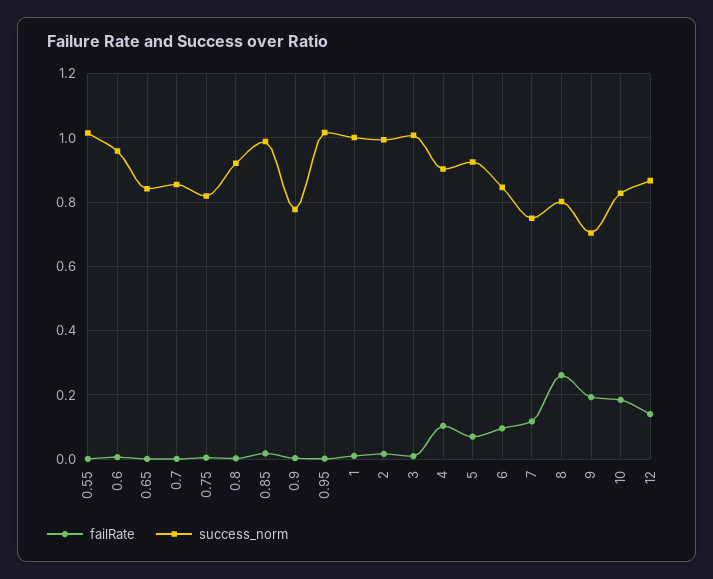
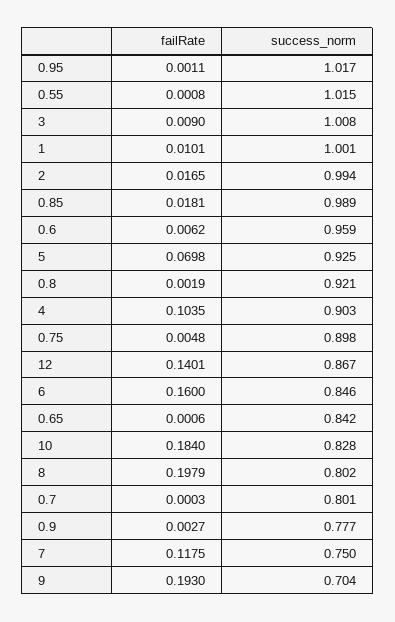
  {
    "failRate": {
      "0.55": 0.0008,
      "0.6": 0.0062,
      "0.65": 0.0006,
      "0.7": 0.0003,
      "0.75": 0.0048,
      "0.8": 0.0019,
      "0.85": 0.0181,
      "0.9": 0.0027,
      "0.95": 0.0011,
      "1": 0.0101,
      "2": 0.0165,
      "3": 0.009,
      "4": 0.1035,
      "5": 0.0698,
-     "6": 0.1,
+     "6": 0.16,
      "7": 0.1175,
-     "8": 0.26,
+     "8": 0.1979,
      "9": 0.193,
      "10": 0.184,
      "12": 0.1401
    },
    "success_norm": {
      "0.55": 1.015,
      "0.6": 0.959,
      "0.65": 0.842,
-     "0.7": 0.86,
+     "0.7": 0.801,
-     "0.75": 0.82,
+     "0.75": 0.898,
      "0.8": 0.921,
      "0.85": 0.989,
      "0.9": 0.777,
      "0.95": 1.017,
      "1": 1.001,
      "2": 0.994,
      "3": 1.008,
      "4": 0.903,
      "5": 0.925,
      "6": 0.846,
      "7": 0.75,
      "8": 0.802,
      "9": 0.704,
      "10": 0.828,
      "12": 0.867
    }
  }

